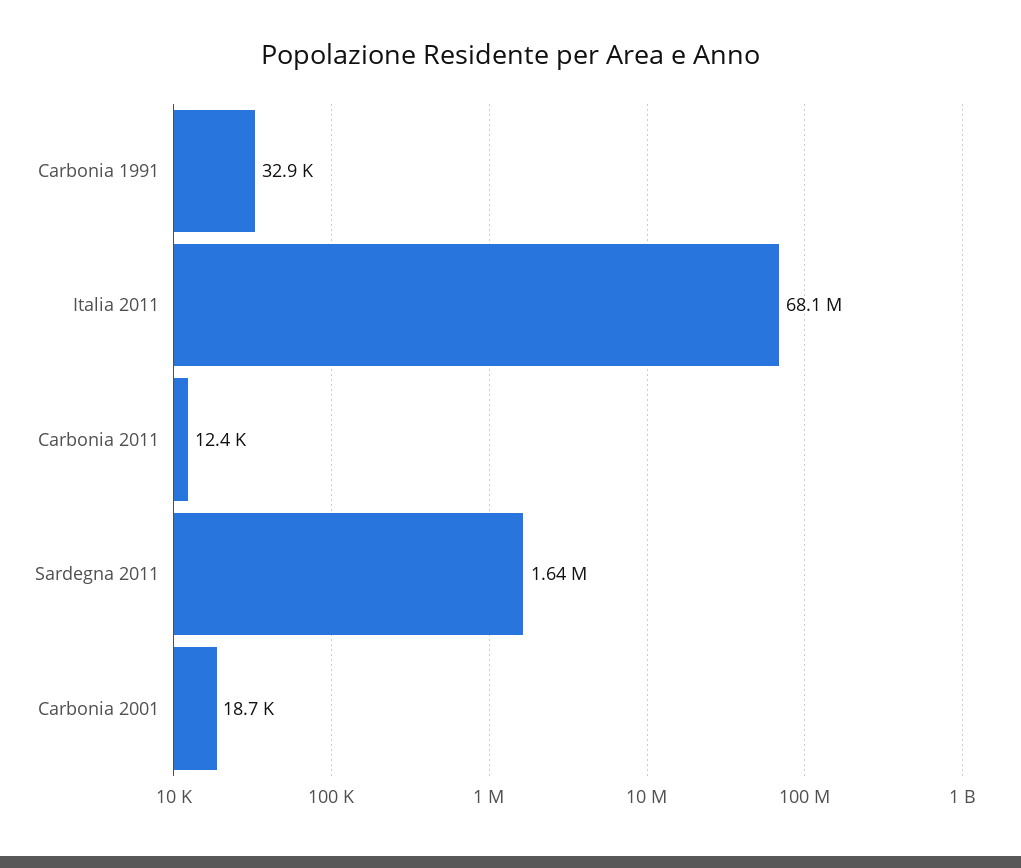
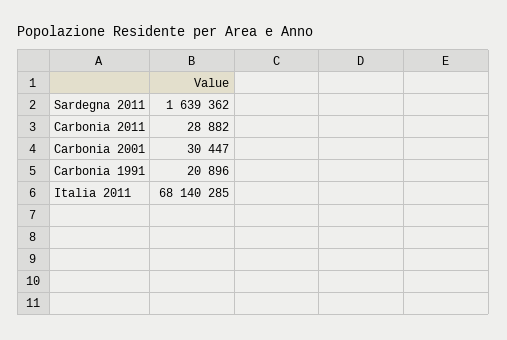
  {
-   "Carbonia 1991": 32900,
+   "Carbonia 1991": 20896,
    "Italia 2011": 68140285,
-   "Carbonia 2011": 12400,
+   "Carbonia 2011": 28882,
    "Sardegna 2011": 1639362,
-   "Carbonia 2001": 18700
+   "Carbonia 2001": 30447
  }

